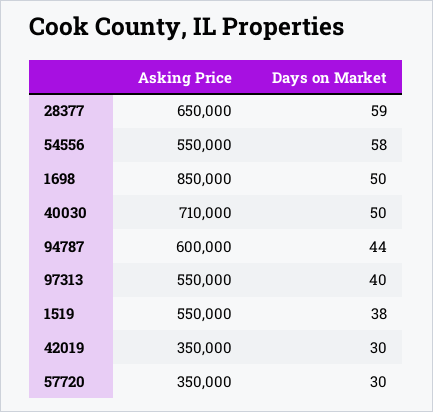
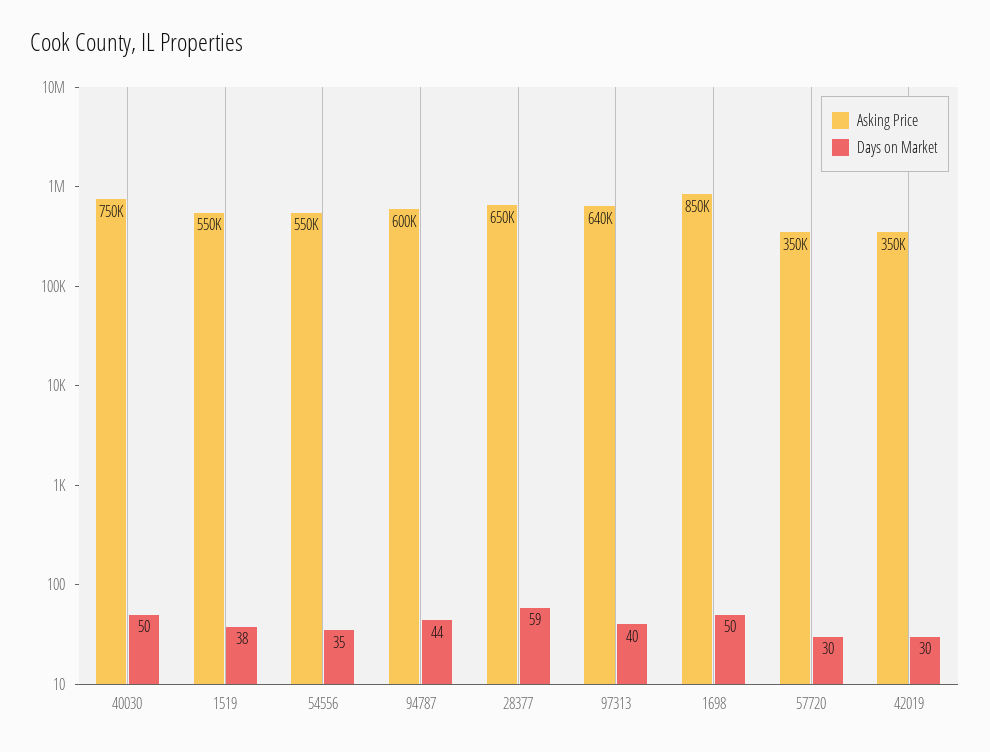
  {
    "Asking Price": {
      "28377": 650000,
      "54556": 550000,
      "1698": 850000,
-     "40030": 710000,
+     "40030": 750000,
      "94787": 600000,
-     "97313": 550000,
+     "97313": 640000,
      "1519": 550000,
      "42019": 350000,
      "57720": 350000
    },
    "Days on Market": {
      "28377": 59,
-     "54556": 58,
+     "54556": 35,
      "1698": 50,
      "40030": 50,
      "94787": 44,
      "97313": 40,
      "1519": 38,
      "42019": 30,
      "57720": 30
    }
  }

